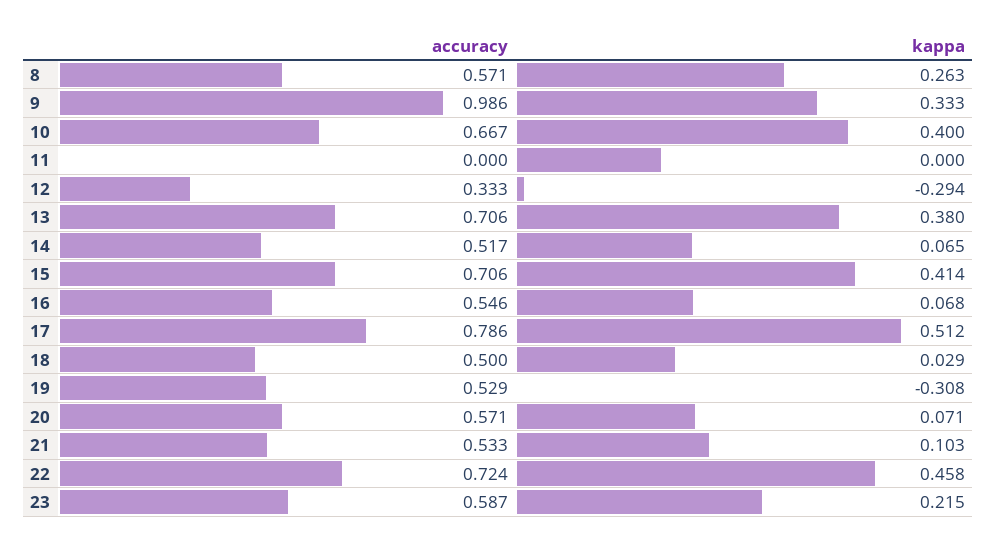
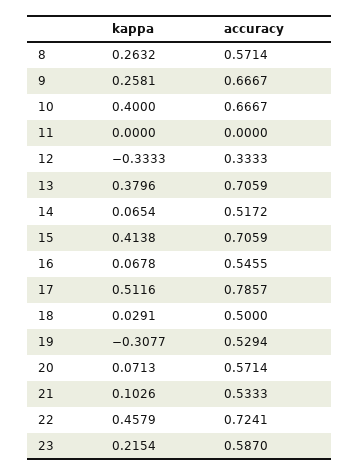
  {
    "accuracy": {
      "8": 0.5714,
-     "9": 0.986,
+     "9": 0.6667,
      "10": 0.6667,
      "11": 0,
      "12": 0.3333,
      "13": 0.7059,
      "14": 0.5172,
      "15": 0.7059,
      "16": 0.5455,
      "17": 0.7857,
      "18": 0.5,
      "19": 0.5294,
      "20": 0.5714,
      "21": 0.5333,
      "22": 0.7241,
      "23": 0.587
    },
    "kappa": {
      "8": 0.2632,
-     "9": 0.333,
+     "9": 0.2581,
      "10": 0.4,
      "11": 0,
-     "12": -0.294,
+     "12": -0.3333,
      "13": 0.3796,
      "14": 0.0654,
      "15": 0.4138,
      "16": 0.0678,
      "17": 0.5116,
      "18": 0.0291,
      "19": -0.3077,
      "20": 0.0713,
      "21": 0.1026,
      "22": 0.4579,
      "23": 0.2154
    }
  }

